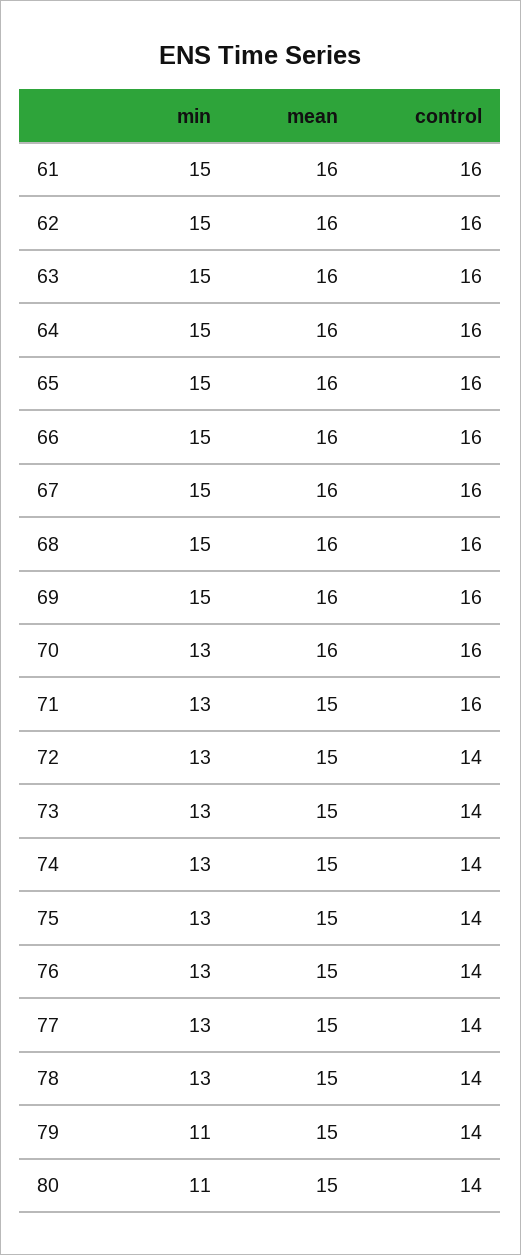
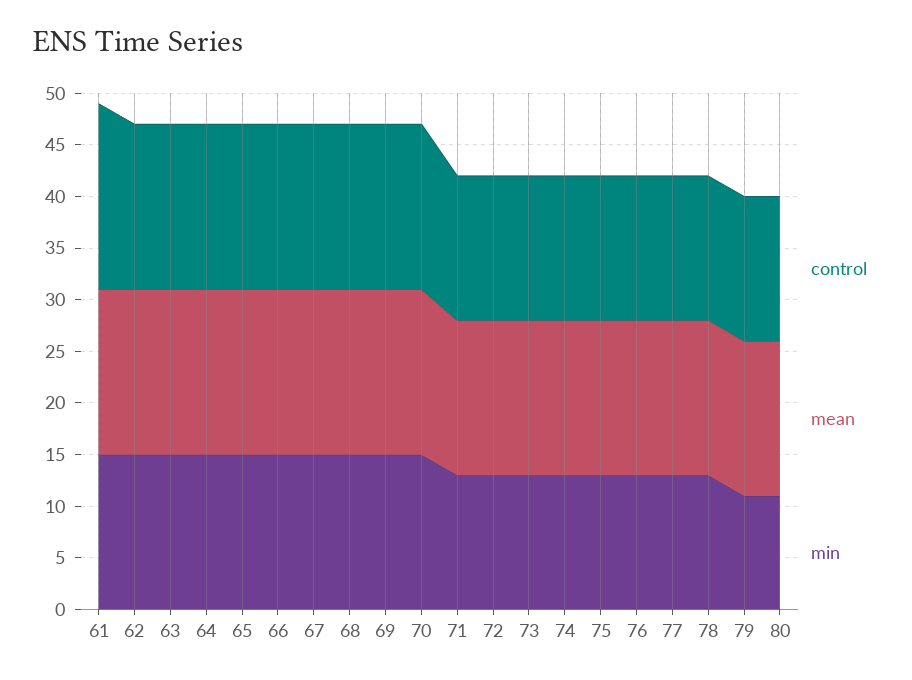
  {
    "min": {
      "61": 15,
      "62": 15,
      "63": 15,
      "64": 15,
      "65": 15,
      "66": 15,
      "67": 15,
      "68": 15,
      "69": 15,
-     "70": 13,
+     "70": 15,
      "71": 13,
      "72": 13,
      "73": 13,
      "74": 13,
      "75": 13,
      "76": 13,
      "77": 13,
      "78": 13,
      "79": 11,
      "80": 11
    },
    "mean": {
      "61": 16,
      "62": 16,
      "63": 16,
      "64": 16,
      "65": 16,
      "66": 16,
      "67": 16,
      "68": 16,
      "69": 16,
      "70": 16,
      "71": 15,
      "72": 15,
      "73": 15,
      "74": 15,
      "75": 15,
      "76": 15,
      "77": 15,
      "78": 15,
      "79": 15,
      "80": 15
    },
    "control": {
-     "61": 16,
+     "61": 18,
      "62": 16,
      "63": 16,
      "64": 16,
      "65": 16,
      "66": 16,
      "67": 16,
      "68": 16,
      "69": 16,
      "70": 16,
-     "71": 16,
+     "71": 14,
      "72": 14,
      "73": 14,
      "74": 14,
      "75": 14,
      "76": 14,
      "77": 14,
      "78": 14,
      "79": 14,
      "80": 14
    }
  }

